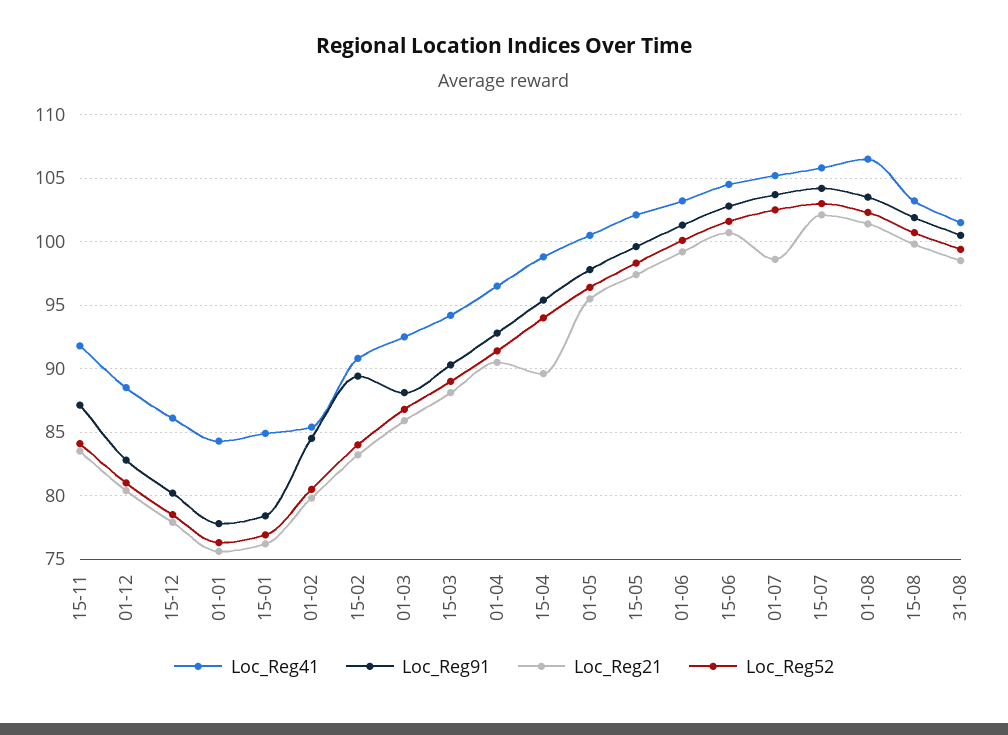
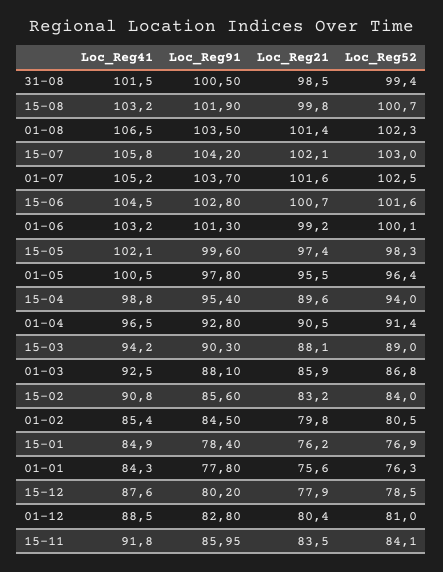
  {
    "Loc_Reg41": {
      "15-11": 91.8,
      "01-12": 88.5,
-     "15-12": 86,
+     "15-12": 87.6,
      "01-01": 84.3,
      "15-01": 84.9,
      "01-02": 85.4,
      "15-02": 90.8,
      "01-03": 92.5,
      "15-03": 94.2,
      "01-04": 96.5,
      "15-04": 98.8,
      "01-05": 100.5,
      "15-05": 102.1,
      "01-06": 103.2,
      "15-06": 104.5,
      "01-07": 105.2,
      "15-07": 105.8,
      "01-08": 106.5,
      "15-08": 103.2,
      "31-08": 101.5
    },
    "Loc_Reg91": {
-     "15-11": 87,
+     "15-11": 85.95,
      "01-12": 82.8,
      "15-12": 80.2,
      "01-01": 77.8,
      "15-01": 78.4,
      "01-02": 84.5,
-     "15-02": 89.5,
+     "15-02": 85.6,
      "01-03": 88.1,
      "15-03": 90.3,
      "01-04": 92.8,
      "15-04": 95.4,
      "01-05": 97.8,
      "15-05": 99.6,
      "01-06": 101.3,
      "15-06": 102.8,
      "01-07": 103.7,
      "15-07": 104.2,
      "01-08": 103.5,
      "15-08": 101.9,
      "31-08": 100.5
    },
    "Loc_Reg21": {
      "15-11": 83.5,
      "01-12": 80.4,
      "15-12": 77.9,
      "01-01": 75.6,
      "15-01": 76.2,
      "01-02": 79.8,
      "15-02": 83.2,
      "01-03": 85.9,
      "15-03": 88.1,
      "01-04": 90.5,
      "15-04": 89.6,
      "01-05": 95.5,
      "15-05": 97.4,
      "01-06": 99.2,
      "15-06": 100.7,
-     "01-07": 98.5,
+     "01-07": 101.6,
      "15-07": 102.1,
      "01-08": 101.4,
      "15-08": 99.8,
      "31-08": 98.5
    },
    "Loc_Reg52": {
      "15-11": 84.1,
      "01-12": 81,
      "15-12": 78.5,
      "01-01": 76.3,
      "15-01": 76.9,
      "01-02": 80.5,
      "15-02": 84,
      "01-03": 86.8,
      "15-03": 89,
      "01-04": 91.4,
      "15-04": 94,
      "01-05": 96.4,
      "15-05": 98.3,
      "01-06": 100.1,
      "15-06": 101.6,
      "01-07": 102.5,
      "15-07": 103,
      "01-08": 102.3,
      "15-08": 100.7,
      "31-08": 99.4
    }
  }

